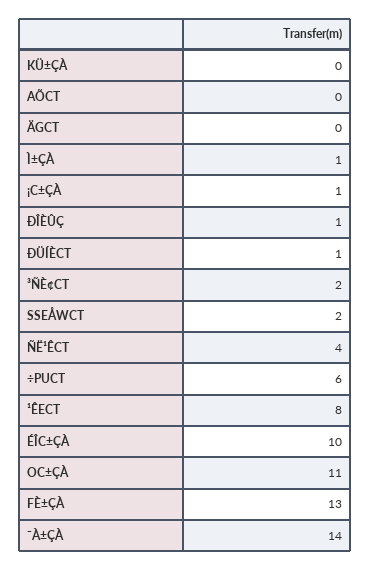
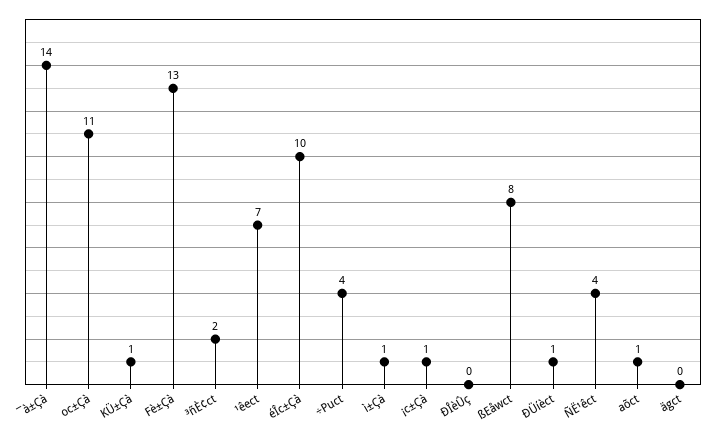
  {
-   "KÜ±ÇÀ": 0,
+   "KÜ±ÇÀ": 1,
-   "AÕCT": 0,
+   "AÕCT": 1,
    "ÄGCT": 0,
    "Ì±ÇÀ": 1,
    "¡C±ÇÀ": 1,
-   "ÐÎÈÛÇ": 1,
+   "ÐÎÈÛÇ": 0,
    "ÐÜÍÈCT": 1,
    "³ÑÈ¢CT": 2,
-   "SSEÅWCT": 2,
+   "SSEÅWCT": 8,
    "ÑË¹ÊCT": 4,
-   "÷PUCT": 6,
+   "÷PUCT": 4,
-   "¹ÊECT": 8,
+   "¹ÊECT": 7,
    "ÉÎC±ÇÀ": 10,
    "OC±ÇÀ": 11,
    "FÈ±ÇÀ": 13,
    "¯À±ÇÀ": 14
  }

